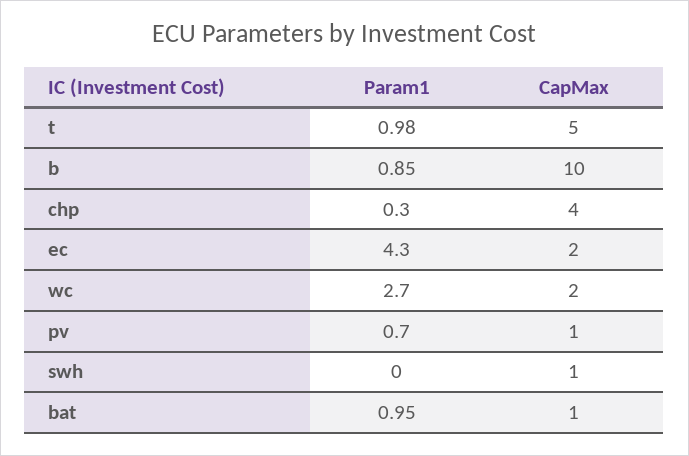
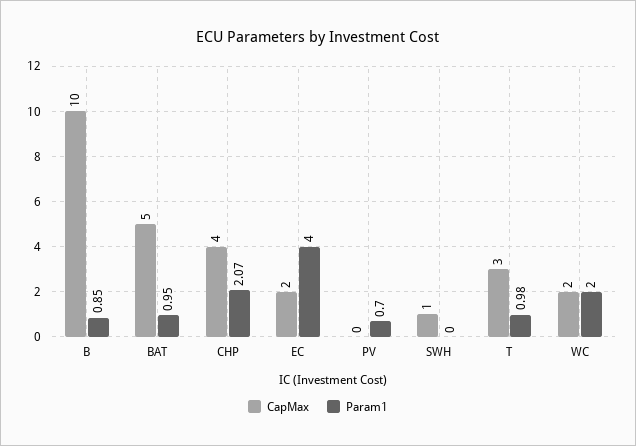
  {
    "Param1": {
      "t": 0.98,
      "b": 0.85,
-     "chp": 0.3,
+     "chp": 2.07,
-     "ec": 4.3,
+     "ec": 4,
-     "wc": 2.7,
+     "wc": 2,
      "pv": 0.7,
      "swh": 0,
      "bat": 0.95
    },
    "CapMax": {
-     "t": 5,
+     "t": 3,
      "b": 10,
      "chp": 4,
      "ec": 2,
      "wc": 2,
-     "pv": 1,
+     "pv": 0,
      "swh": 1,
-     "bat": 1
+     "bat": 5
    }
  }

